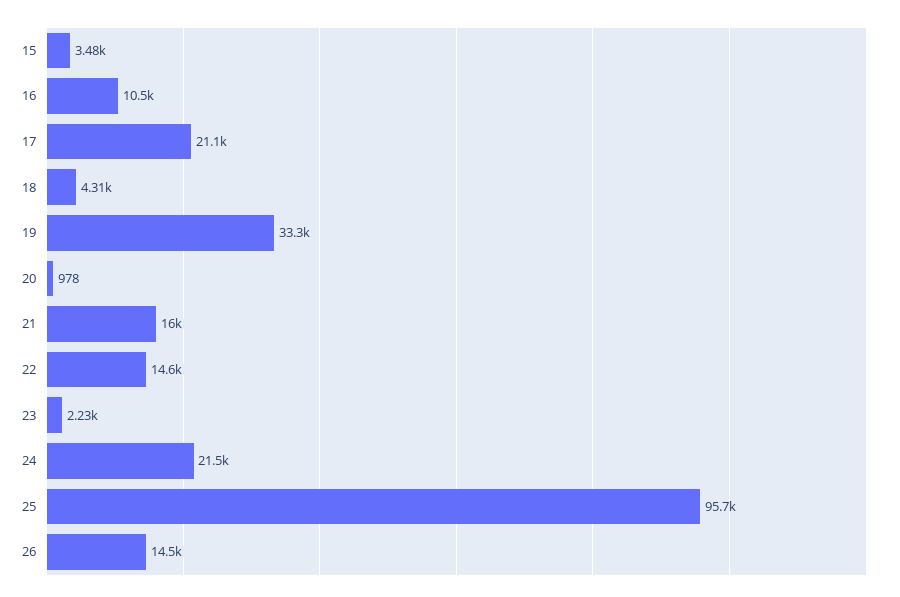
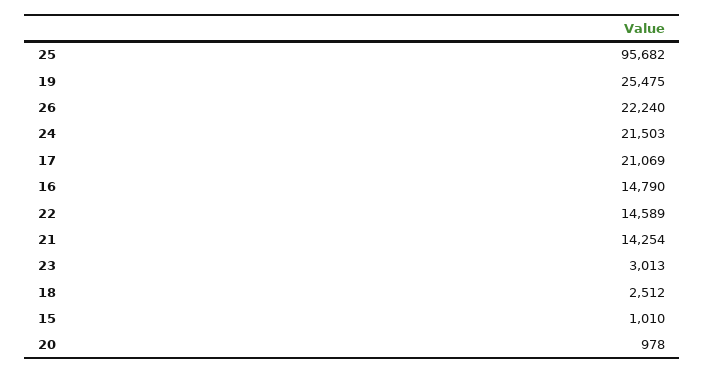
  {
-   "15": 3480,
+   "15": 1010,
-   "16": 10500,
+   "16": 14790,
    "17": 21069,
-   "18": 4310,
+   "18": 2512,
-   "19": 33300,
+   "19": 25475,
    "20": 978,
-   "21": 16000,
+   "21": 14254,
    "22": 14589,
-   "23": 2230,
+   "23": 3013,
    "24": 21503,
    "25": 95682,
-   "26": 14500
+   "26": 22240
  }

